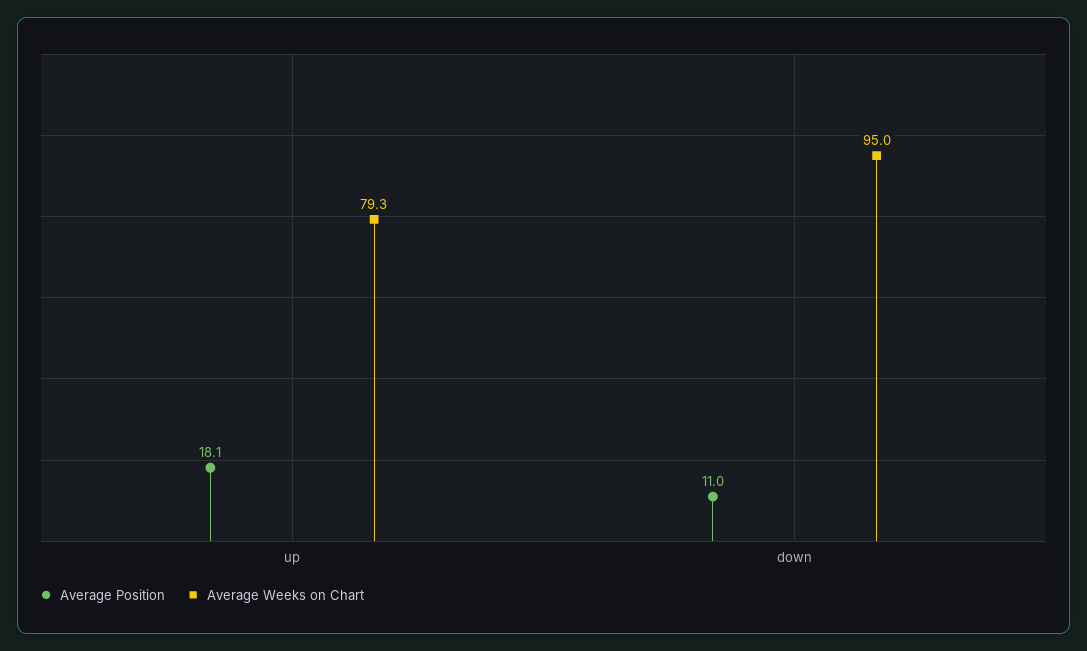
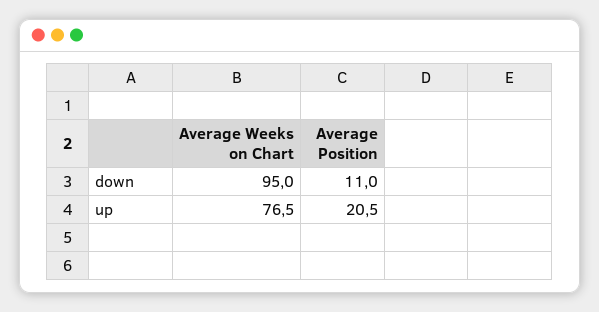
  {
    "Average Position": {
-     "up": 18.1,
+     "up": 20.5,
      "down": 11
    },
    "Average Weeks on Chart": {
-     "up": 79.3,
+     "up": 76.5,
      "down": 95
    }
  }

